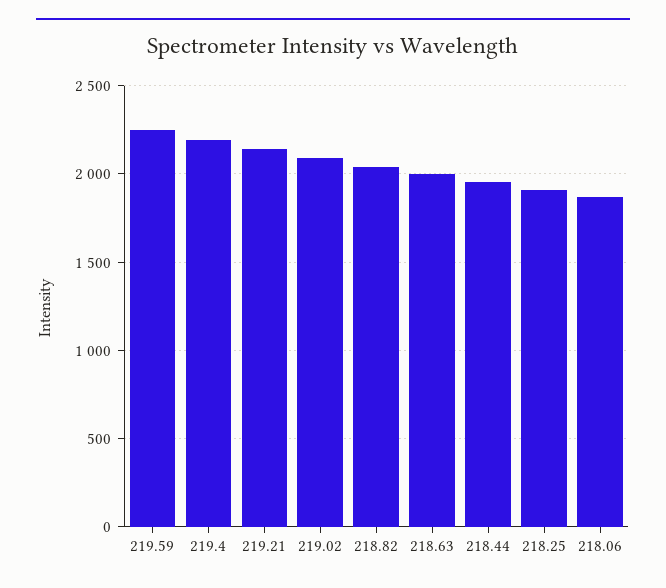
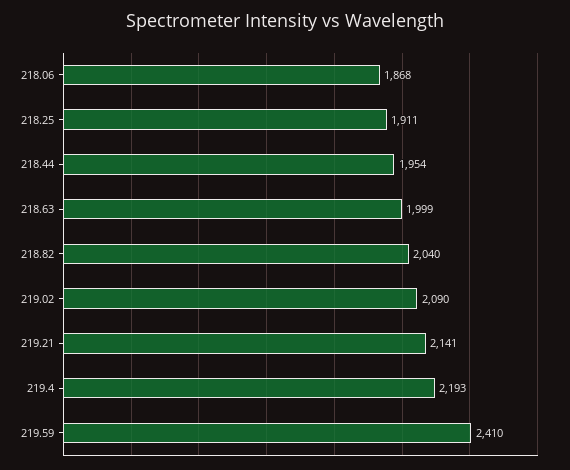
  {
-   "219.59": 2250,
+   "219.59": 2410,
    "219.4": 2193,
    "219.21": 2141,
    "219.02": 2090,
    "218.82": 2040,
    "218.63": 1999,
    "218.44": 1954,
    "218.25": 1911,
    "218.06": 1868
  }

